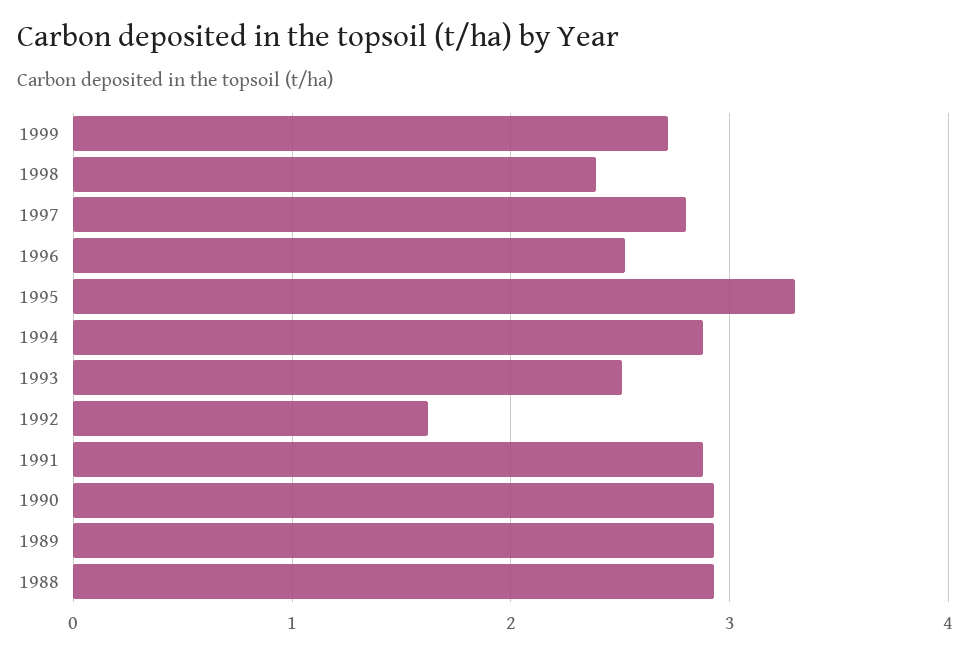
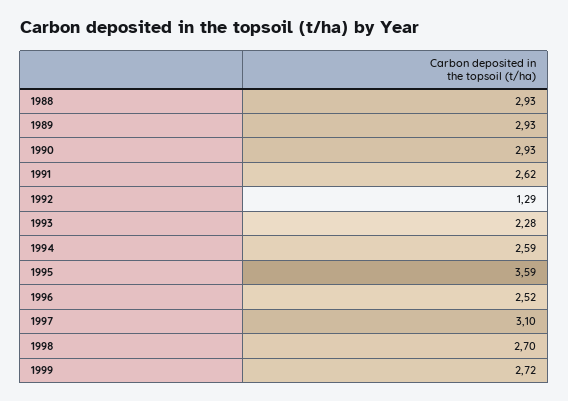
  {
    "1999": 2.72,
-   "1998": 2.4,
+   "1998": 2.7,
-   "1997": 2.8,
+   "1997": 3.1,
    "1996": 2.52,
-   "1995": 3.3,
+   "1995": 3.59,
-   "1994": 2.9,
+   "1994": 2.59,
-   "1993": 2.5,
+   "1993": 2.28,
-   "1992": 1.6,
+   "1992": 1.29,
-   "1991": 2.9,
+   "1991": 2.62,
    "1990": 2.93,
    "1989": 2.93,
    "1988": 2.93
  }

